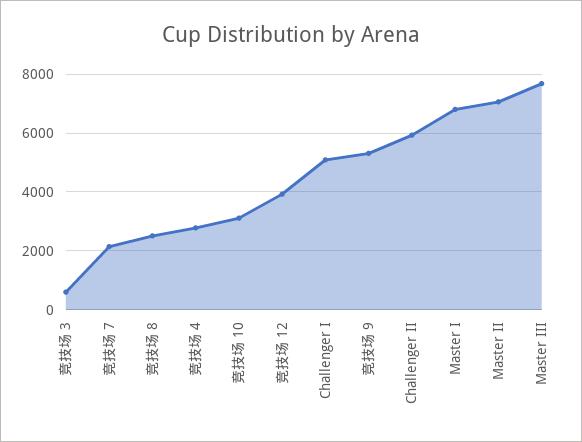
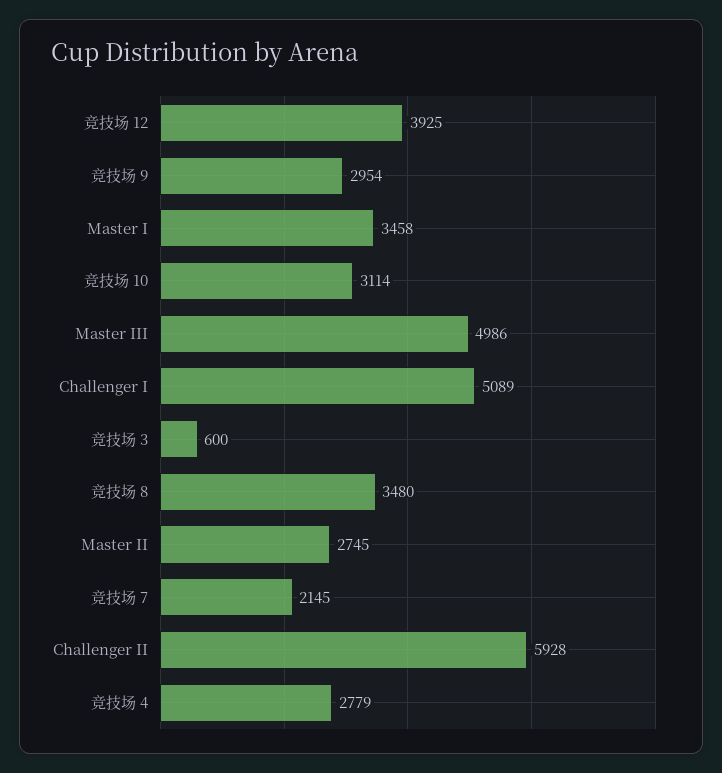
  {
    "竞技场 3": 600,
    "竞技场 7": 2145,
-   "竞技场 8": 2500,
+   "竞技场 8": 3480,
    "竞技场 4": 2779,
    "竞技场 10": 3114,
    "竞技场 12": 3925,
    "Challenger I": 5089,
-   "竞技场 9": 5250,
+   "竞技场 9": 2954,
    "Challenger II": 5928,
-   "Master I": 6750,
+   "Master I": 3458,
-   "Master II": 7000,
+   "Master II": 2745,
-   "Master III": 7750
+   "Master III": 4986
  }

